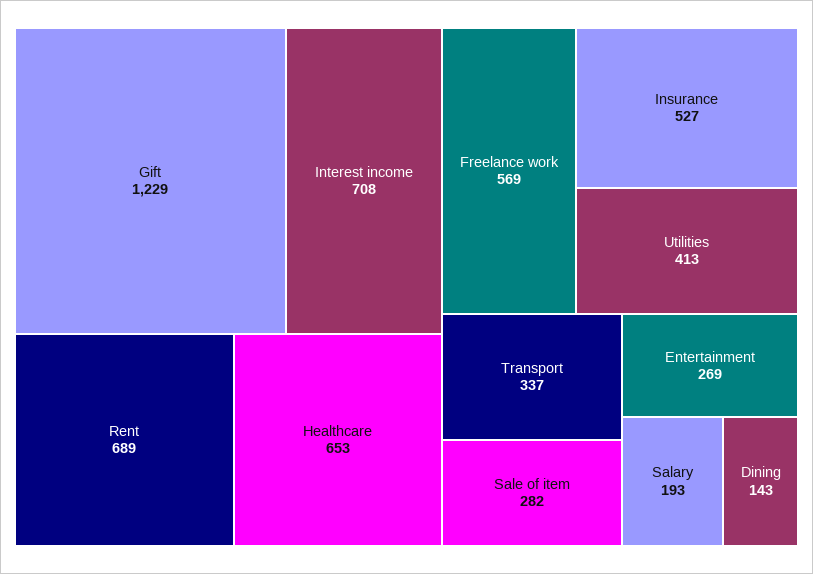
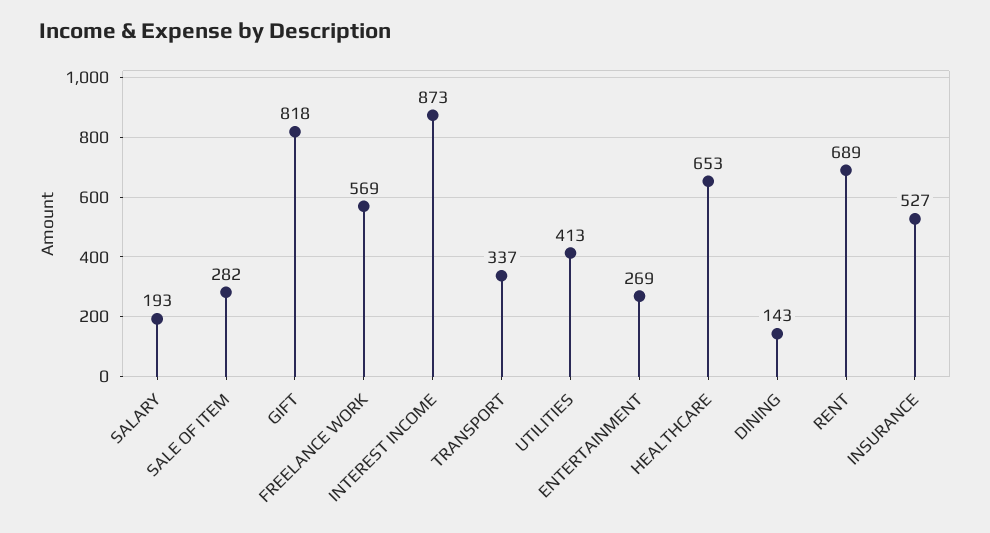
  {
-   "Gift": 1229,
+   "Gift": 818,
-   "Interest income": 708,
+   "Interest income": 873,
    "Rent": 689,
    "Healthcare": 653,
    "Freelance work": 569,
    "Insurance": 527,
    "Utilities": 413,
    "Transport": 337,
    "Sale of item": 282,
    "Entertainment": 269,
    "Salary": 193,
    "Dining": 143
  }

